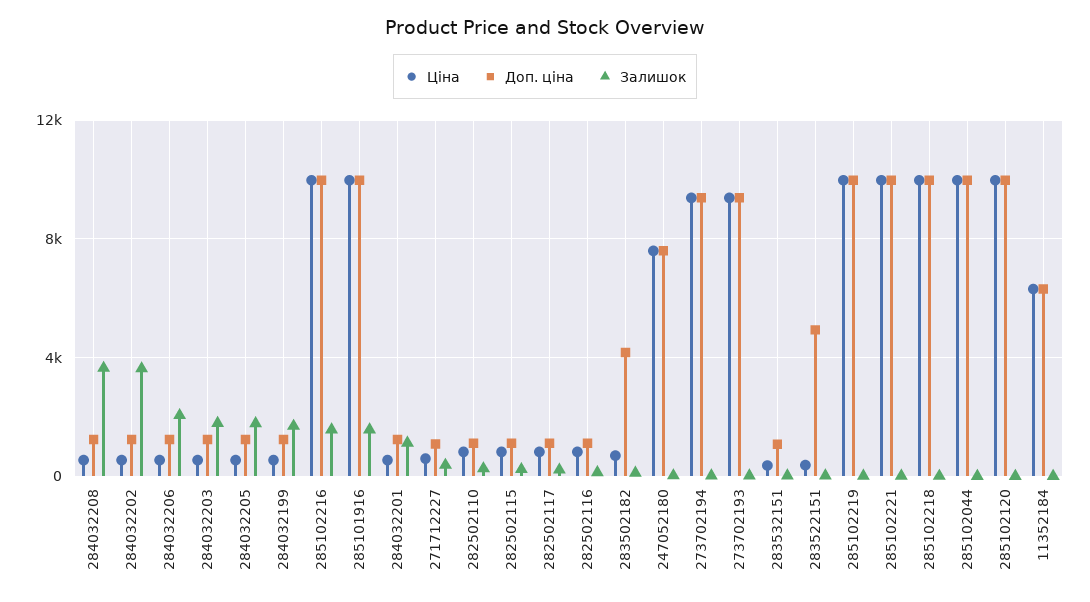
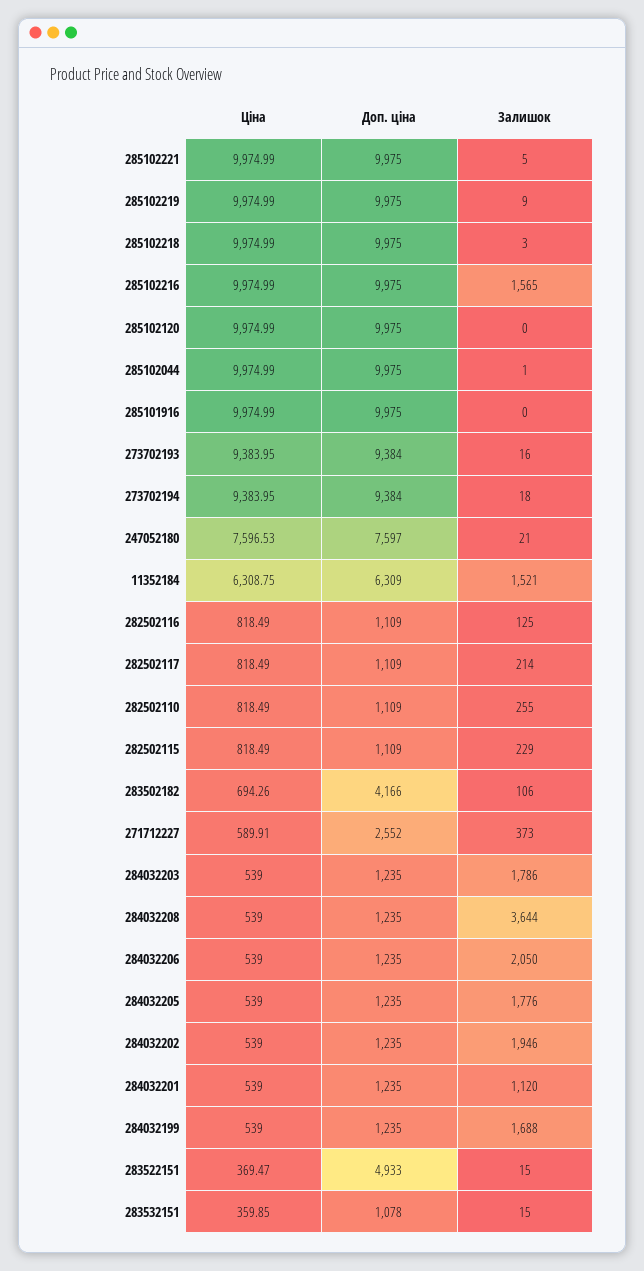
  {
    "Ціна": {
      "284032208": 539,
      "284032202": 539,
      "284032206": 539,
      "284032203": 539,
      "284032205": 539,
      "284032199": 539,
      "285102216": 9974.99,
      "285101916": 9974.99,
      "284032201": 539,
      "271712227": 589.91,
      "282502110": 818.49,
      "282502115": 818.49,
      "282502117": 818.49,
      "282502116": 818.49,
      "283502182": 694.26,
      "247052180": 7596.53,
      "273702194": 9383.95,
      "273702193": 9383.95,
      "283532151": 359.85,
      "283522151": 369.47,
      "285102219": 9974.99,
      "285102221": 9974.99,
      "285102218": 9974.99,
      "285102044": 9974.99,
      "285102120": 9974.99,
      "11352184": 6308.75
    },
    "Доп. ціна": {
      "284032208": 1235,
      "284032202": 1235,
      "284032206": 1235,
      "284032203": 1235,
      "284032205": 1235,
      "284032199": 1235,
      "285102216": 9975,
      "285101916": 9975,
      "284032201": 1235,
-     "271712227": 1000,
+     "271712227": 2552,
      "282502110": 1109,
      "282502115": 1109,
      "282502117": 1109,
      "282502116": 1109,
      "283502182": 4166,
      "247052180": 7597,
      "273702194": 9384,
      "273702193": 9384,
      "283532151": 1078,
      "283522151": 4933,
      "285102219": 9975,
      "285102221": 9975,
      "285102218": 9975,
      "285102044": 9975,
      "285102120": 9975,
      "11352184": 6309
    },
    "Залишок": {
      "284032208": 3644,
-     "284032202": 3500,
+     "284032202": 1946,
      "284032206": 2050,
      "284032203": 1786,
      "284032205": 1776,
      "284032199": 1688,
      "285102216": 1565,
-     "285101916": 1500,
+     "285101916": 0,
      "284032201": 1120,
      "271712227": 373,
      "282502110": 255,
      "282502115": 229,
      "282502117": 214,
      "282502116": 125,
      "283502182": 106,
      "247052180": 21,
      "273702194": 18,
      "273702193": 16,
      "283532151": 15,
      "283522151": 15,
      "285102219": 9,
      "285102221": 5,
      "285102218": 3,
      "285102044": 1,
      "285102120": 0,
-     "11352184": 0
+     "11352184": 1521
    }
  }

